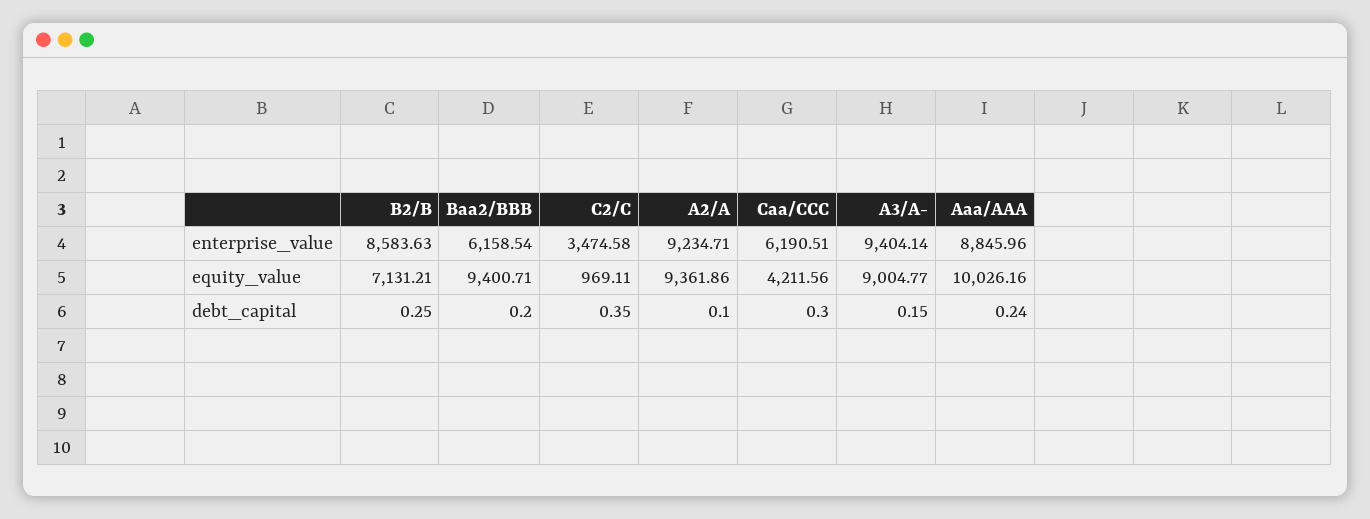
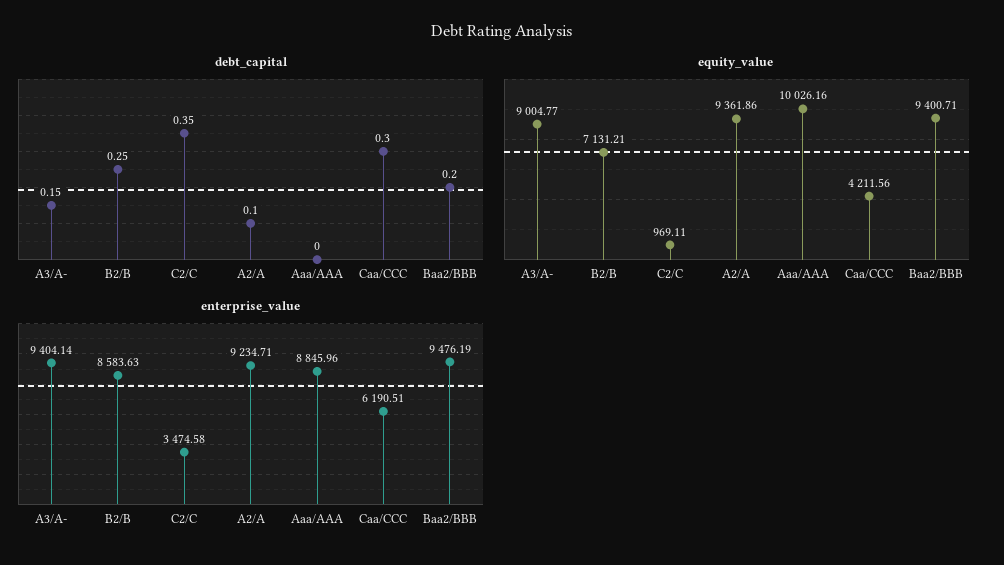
  {
    "enterprise_value": {
      "B2/B": 8583.63,
-     "Baa2/BBB": 6158.54,
+     "Baa2/BBB": 9476.19,
      "C2/C": 3474.58,
      "A2/A": 9234.71,
      "Caa/CCC": 6190.51,
      "A3/A-": 9404.14,
      "Aaa/AAA": 8845.96
    },
    "equity_value": {
      "B2/B": 7131.21,
      "Baa2/BBB": 9400.71,
      "C2/C": 969.11,
      "A2/A": 9361.86,
      "Caa/CCC": 4211.56,
      "A3/A-": 9004.77,
      "Aaa/AAA": 10026.16
    },
    "debt_capital": {
      "B2/B": 0.25,
      "Baa2/BBB": 0.2,
      "C2/C": 0.35,
      "A2/A": 0.1,
      "Caa/CCC": 0.3,
      "A3/A-": 0.15,
-     "Aaa/AAA": 0.24
+     "Aaa/AAA": 0
    }
  }

